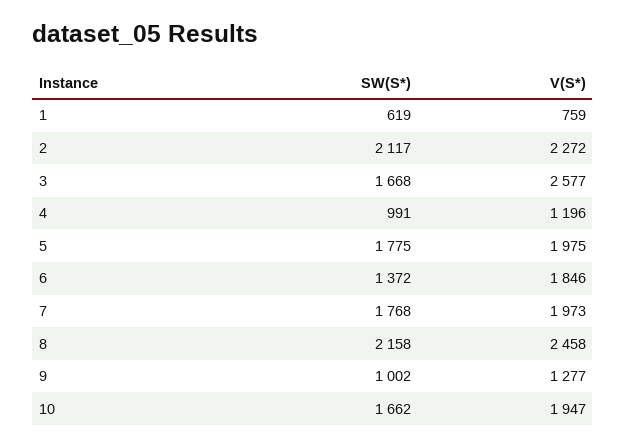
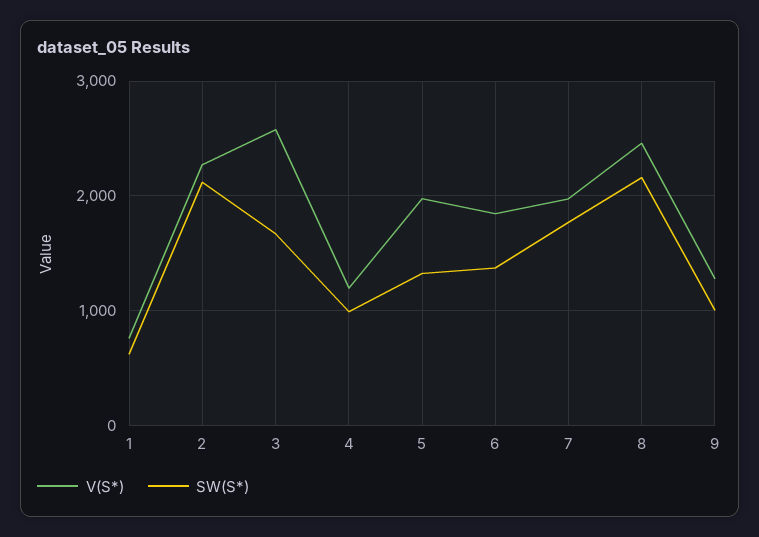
  {
    "SW(S*)": {
      "1": 619,
      "2": 2117,
      "3": 1668,
      "4": 991,
-     "5": 1775,
+     "5": 1300,
      "6": 1372,
      "7": 1768,
      "8": 2158,
-     "9": 1002,
+     "9": 1002
-     "10": 1662
    },
    "V(S*)": {
      "1": 759,
      "2": 2272,
      "3": 2577,
      "4": 1196,
      "5": 1975,
      "6": 1846,
      "7": 1973,
      "8": 2458,
-     "9": 1277,
+     "9": 1277
-     "10": 1947
    }
  }

